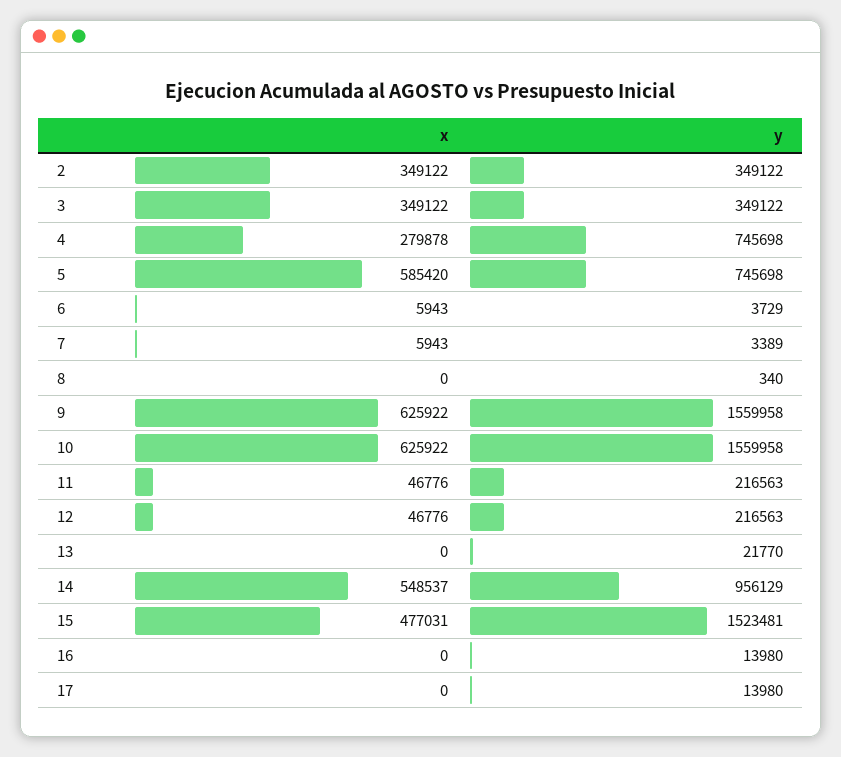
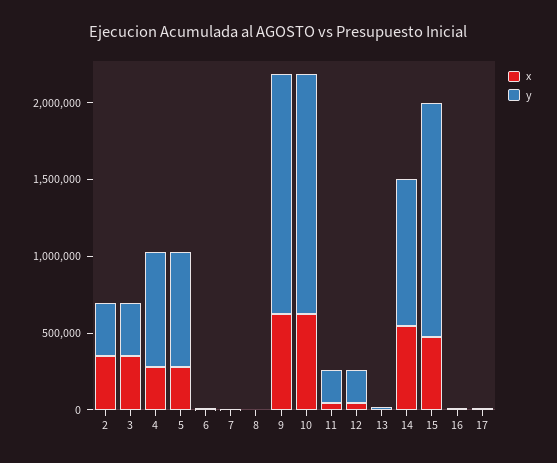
  {
    "x": {
      "2": 349122,
      "3": 349122,
      "4": 279878,
-     "5": 585420,
+     "5": 300000,
      "6": 5943,
      "7": 5943,
      "8": 0,
      "9": 625922,
      "10": 625922,
      "11": 46776,
      "12": 46776,
      "13": 0,
      "14": 548537,
      "15": 477031,
      "16": 0,
      "17": 0
    },
    "y": {
      "2": 349122,
      "3": 349122,
      "4": 745698,
      "5": 745698,
      "6": 3729,
      "7": 3389,
      "8": 340,
      "9": 1559958,
      "10": 1559958,
      "11": 216563,
      "12": 216563,
      "13": 21770,
      "14": 956129,
      "15": 1523481,
      "16": 13980,
      "17": 13980
    }
  }

